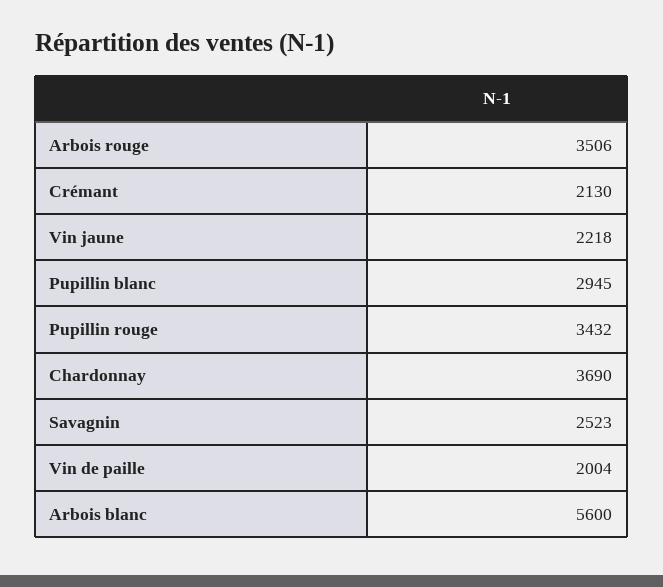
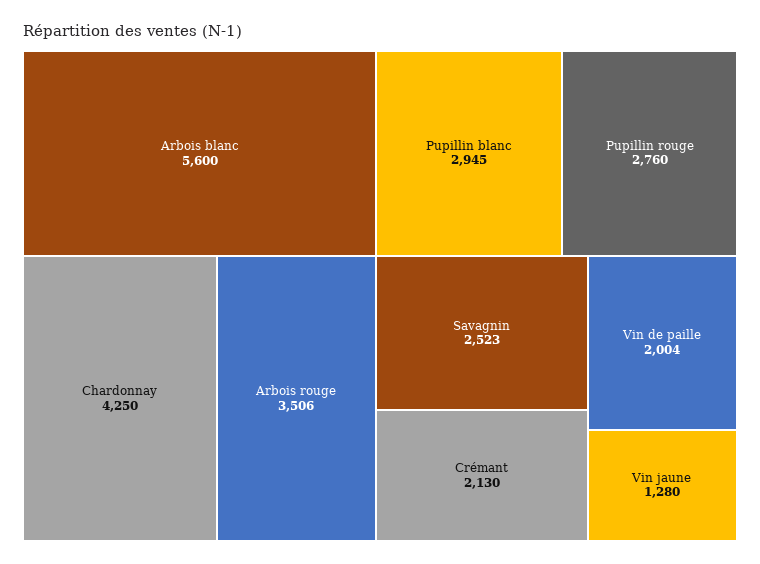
  {
    "Arbois rouge": 3506,
    "Crémant": 2130,
-   "Vin jaune": 2218,
+   "Vin jaune": 1280,
    "Pupillin blanc": 2945,
-   "Pupillin rouge": 3432,
+   "Pupillin rouge": 2760,
-   "Chardonnay": 3690,
+   "Chardonnay": 4250,
    "Savagnin": 2523,
    "Vin de paille": 2004,
    "Arbois blanc": 5600
  }

